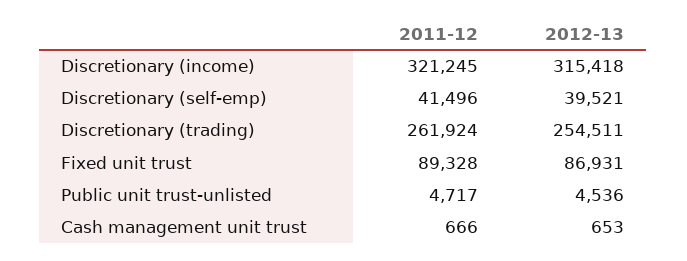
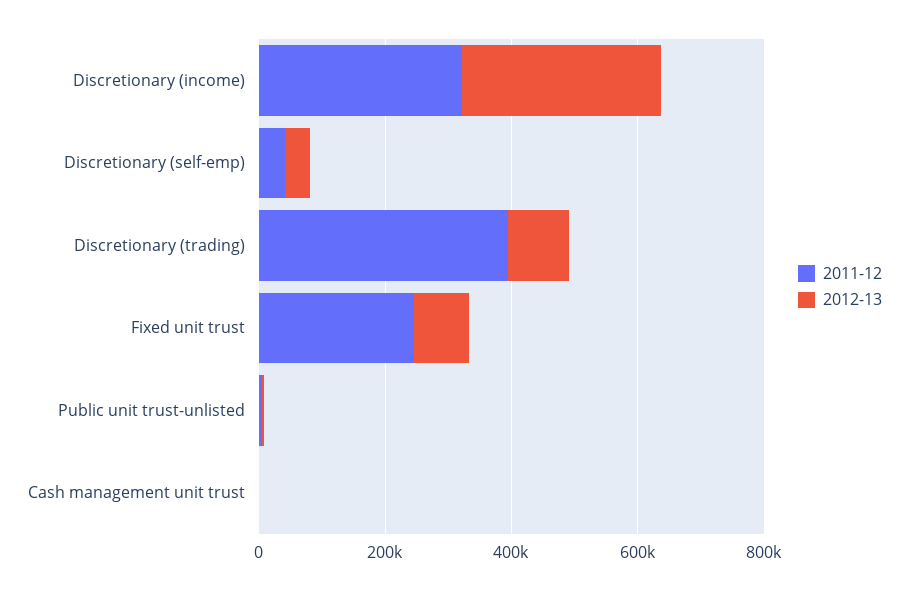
  {
    "2011-12": {
      "Discretionary (income)": 321245,
      "Discretionary (self-emp)": 41496,
-     "Discretionary (trading)": 261924,
+     "Discretionary (trading)": 400000,
-     "Fixed unit trust": 89328,
+     "Fixed unit trust": 250000,
      "Public unit trust-unlisted": 4717,
      "Cash management unit trust": 666
    },
    "2012-13": {
      "Discretionary (income)": 315418,
      "Discretionary (self-emp)": 39521,
-     "Discretionary (trading)": 254511,
+     "Discretionary (trading)": 100000,
      "Fixed unit trust": 86931,
      "Public unit trust-unlisted": 4536,
      "Cash management unit trust": 653
    }
  }

